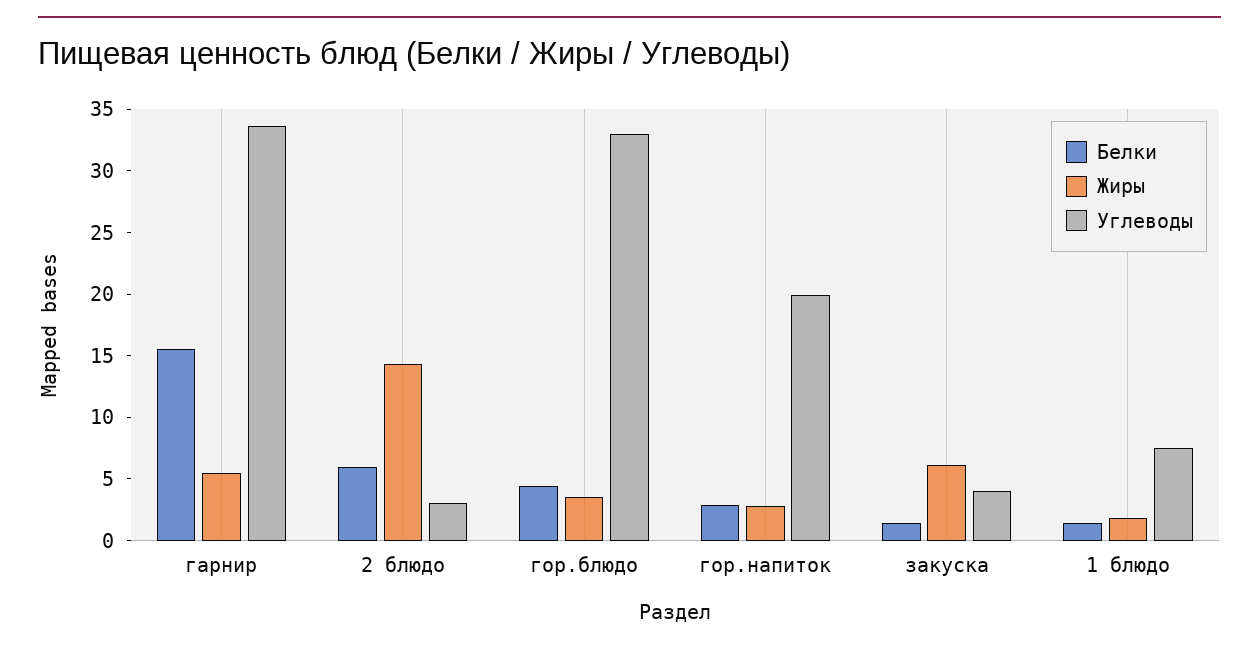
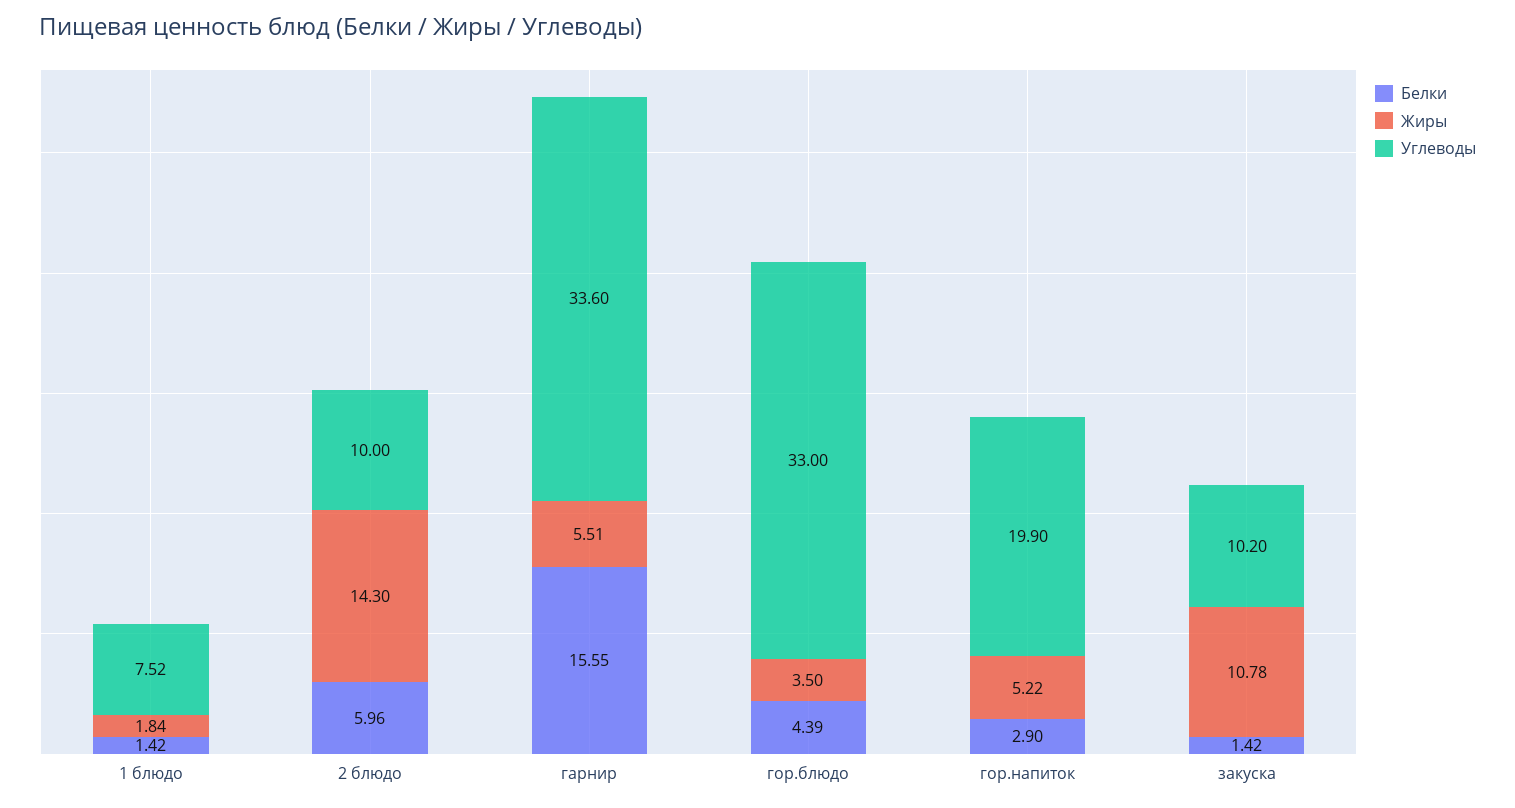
  {
    "Белки": {
      "гарнир": 15.55,
      "2 блюдо": 5.96,
      "гор.блюдо": 4.39,
      "гор.напиток": 2.9,
      "закуска": 1.42,
      "1 блюдо": 1.42
    },
    "Жиры": {
      "гарнир": 5.51,
      "2 блюдо": 14.3,
      "гор.блюдо": 3.5,
-     "гор.напиток": 3,
+     "гор.напиток": 5.22,
-     "закуска": 6,
+     "закуска": 10.78,
      "1 блюдо": 1.84
    },
    "Углеводы": {
      "гарнир": 33.6,
-     "2 блюдо": 3,
+     "2 блюдо": 10,
      "гор.блюдо": 33,
      "гор.напиток": 19.9,
-     "закуска": 4,
+     "закуска": 10.2,
      "1 блюдо": 7.52
    }
  }

